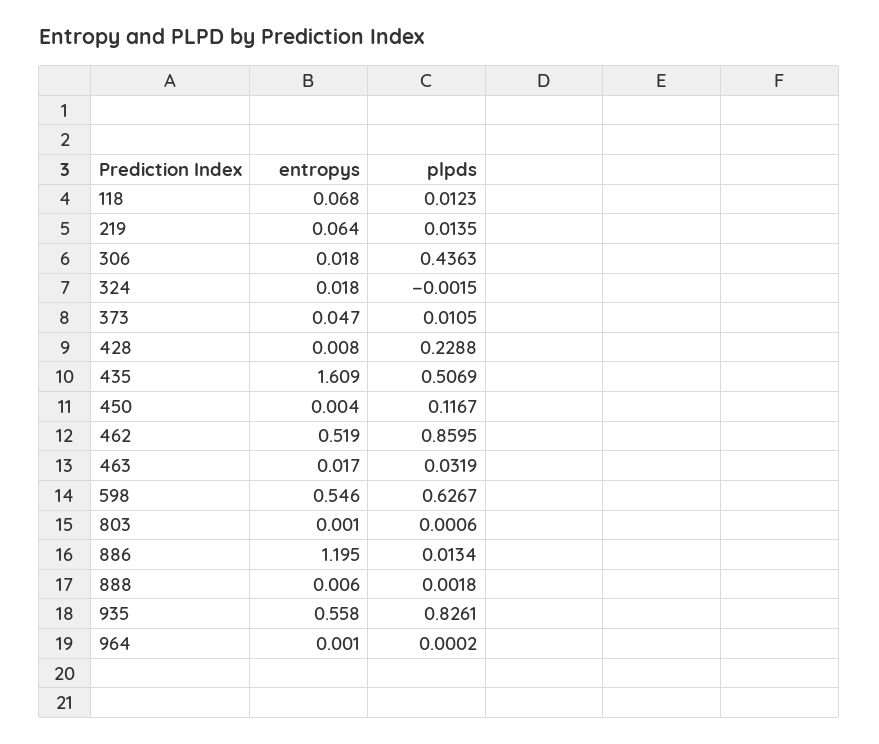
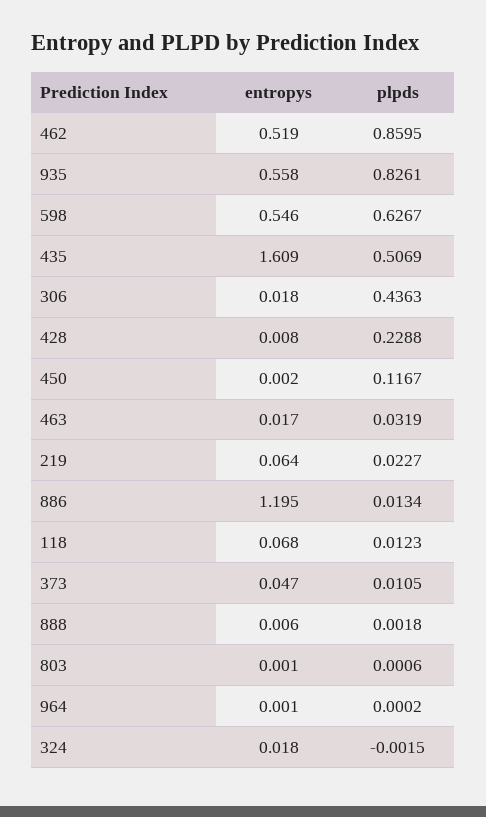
  {
    "entropys": {
      "118": 0.068,
      "219": 0.064,
      "306": 0.018,
      "324": 0.018,
      "373": 0.047,
      "428": 0.008,
      "435": 1.609,
-     "450": 0.004,
+     "450": 0.002,
      "462": 0.519,
      "463": 0.017,
      "598": 0.546,
      "803": 0.001,
      "886": 1.195,
      "888": 0.006,
      "935": 0.558,
      "964": 0.001
    },
    "plpds": {
      "118": 0.0123,
-     "219": 0.0135,
+     "219": 0.0227,
      "306": 0.4363,
      "324": -0.0015,
      "373": 0.0105,
      "428": 0.2288,
      "435": 0.5069,
      "450": 0.1167,
      "462": 0.8595,
      "463": 0.0319,
      "598": 0.6267,
      "803": 0.0006,
      "886": 0.0134,
      "888": 0.0018,
      "935": 0.8261,
      "964": 0.0002
    }
  }

